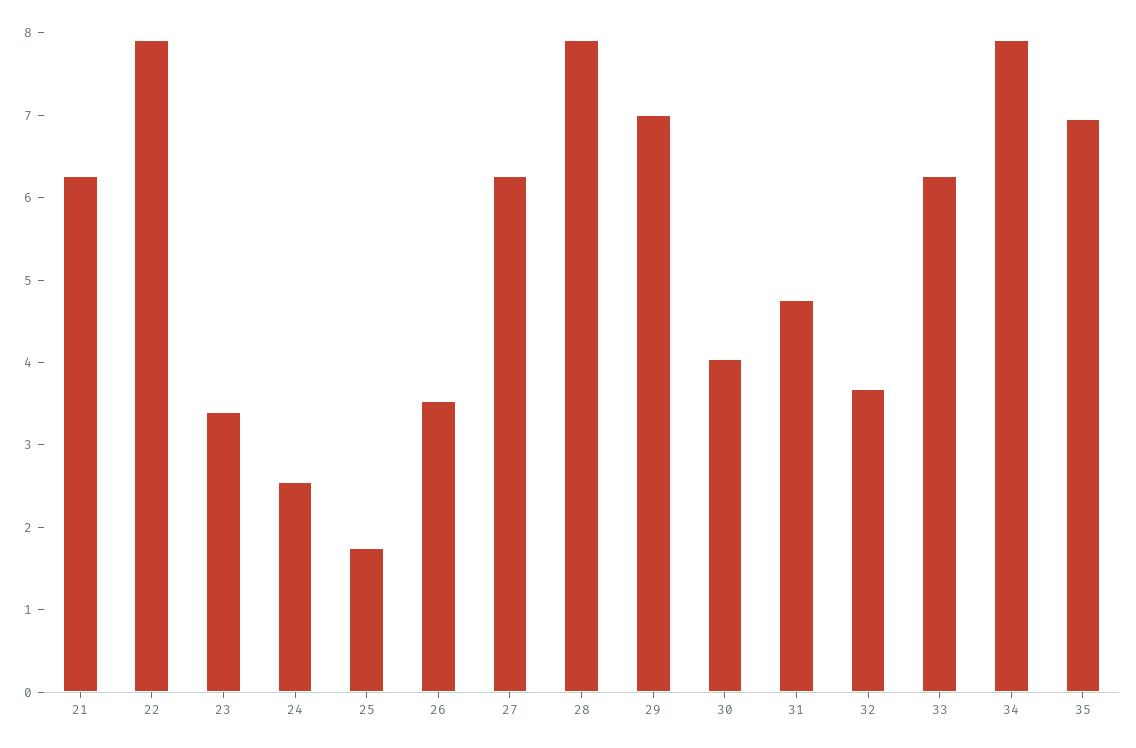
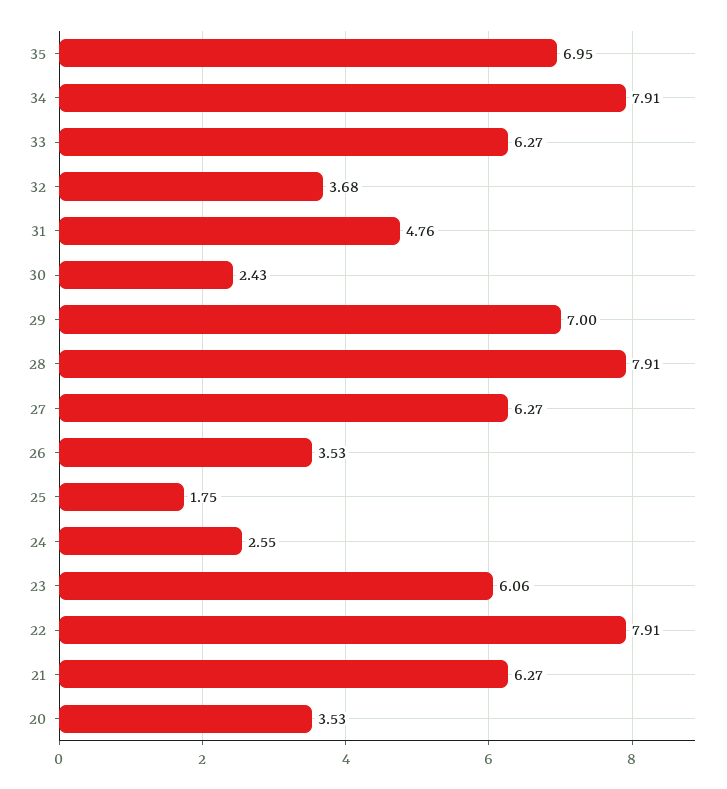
  {
    "21": 6.27,
    "22": 7.91,
-   "23": 3.4,
+   "23": 6.06,
    "24": 2.55,
    "25": 1.75,
    "26": 3.53,
    "27": 6.27,
    "28": 7.91,
    "29": 7,
-   "30": 4,
+   "30": 2.43,
    "31": 4.76,
    "32": 3.68,
    "33": 6.27,
    "34": 7.91,
-   "35": 6.95
+   "35": 6.95,
+   "20": 3.53
  }

